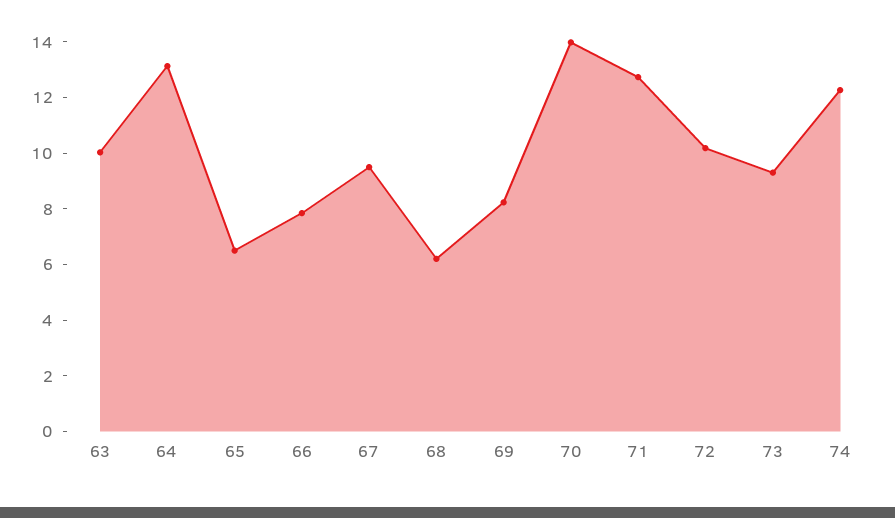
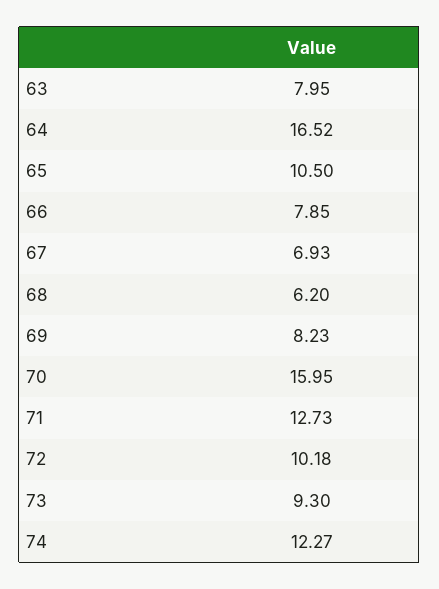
  {
-   "63": 10,
+   "63": 7.95,
-   "64": 13,
+   "64": 16.52,
-   "65": 6.5,
+   "65": 10.5,
    "66": 7.85,
-   "67": 9.5,
+   "67": 6.93,
    "68": 6.2,
    "69": 8.23,
-   "70": 14,
+   "70": 15.95,
    "71": 12.73,
    "72": 10.18,
    "73": 9.3,
    "74": 12.27
  }

